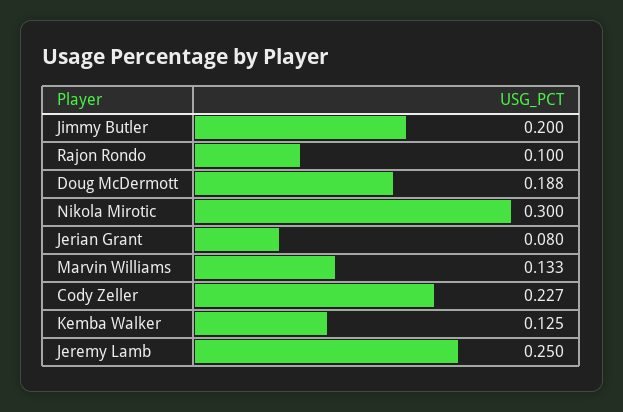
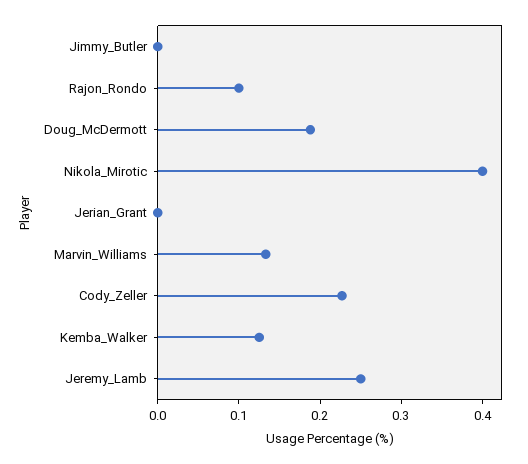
  {
-   "Jimmy Butler": 0.2,
+   "Jimmy Butler": 0,
    "Rajon Rondo": 0.1,
    "Doug McDermott": 0.188,
-   "Nikola Mirotic": 0.3,
+   "Nikola Mirotic": 0.4,
-   "Jerian Grant": 0.08,
+   "Jerian Grant": 0,
    "Marvin Williams": 0.133,
    "Cody Zeller": 0.227,
    "Kemba Walker": 0.125,
    "Jeremy Lamb": 0.25
  }

